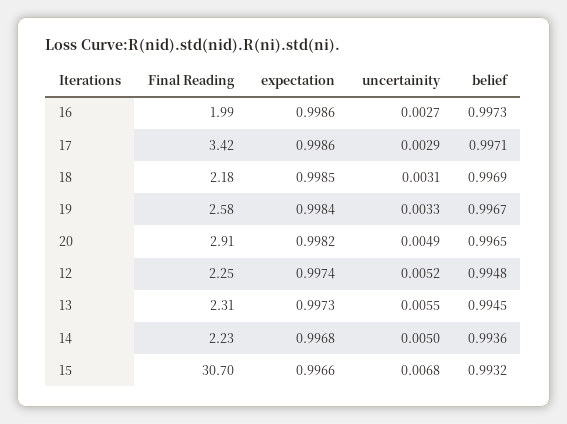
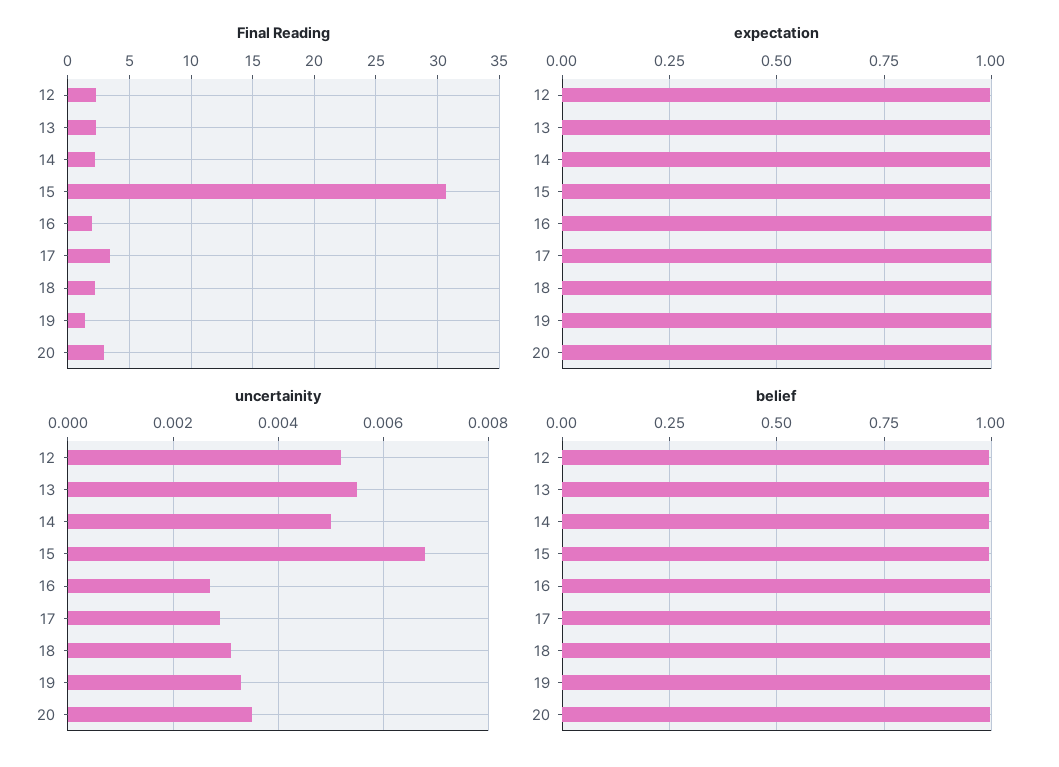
  {
    "Final Reading": {
      "16": 1.99,
      "17": 3.42,
      "18": 2.18,
-     "19": 2.58,
+     "19": 1.5,
      "20": 2.91,
      "12": 2.25,
      "13": 2.31,
      "14": 2.23,
      "15": 30.7
    },
    "expectation": {
      "16": 0.9986,
      "17": 0.9986,
      "18": 0.9985,
      "19": 0.9984,
      "20": 0.9982,
      "12": 0.9974,
      "13": 0.9973,
      "14": 0.9968,
      "15": 0.9966
    },
    "uncertainity": {
      "16": 0.0027,
      "17": 0.0029,
      "18": 0.0031,
      "19": 0.0033,
-     "20": 0.0049,
+     "20": 0.0035,
      "12": 0.0052,
      "13": 0.0055,
      "14": 0.005,
      "15": 0.0068
    },
    "belief": {
      "16": 0.9973,
      "17": 0.9971,
      "18": 0.9969,
      "19": 0.9967,
      "20": 0.9965,
      "12": 0.9948,
      "13": 0.9945,
      "14": 0.9936,
      "15": 0.9932
    }
  }

